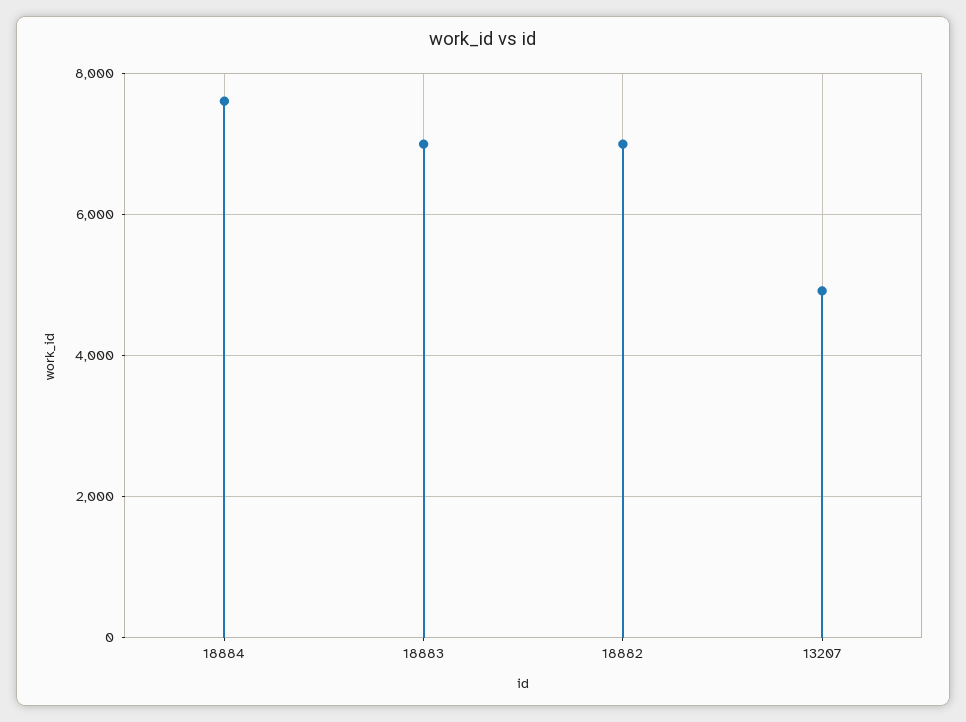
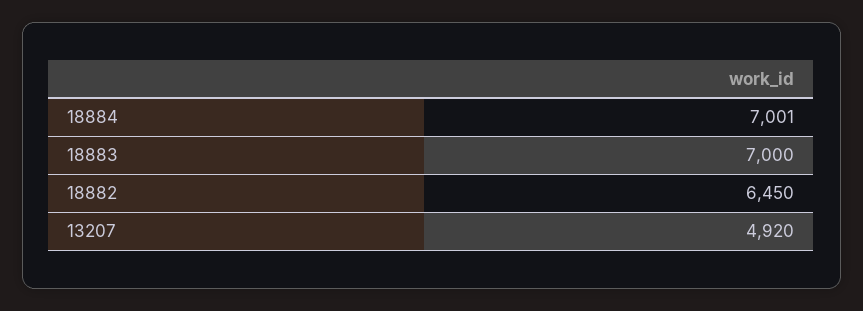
  {
-   "18884": 7600,
+   "18884": 7001,
    "18883": 7000,
-   "18882": 7000,
+   "18882": 6450,
    "13207": 4920
  }

